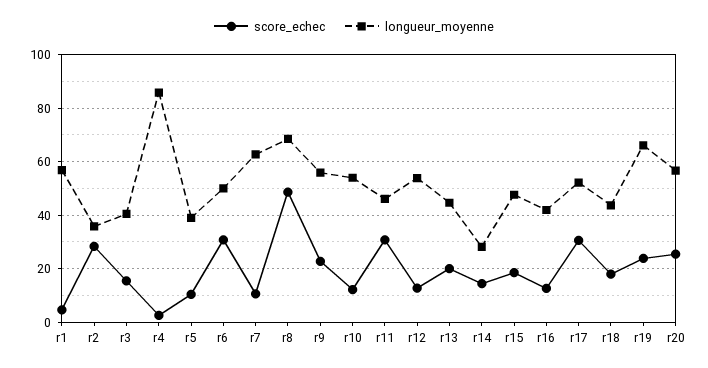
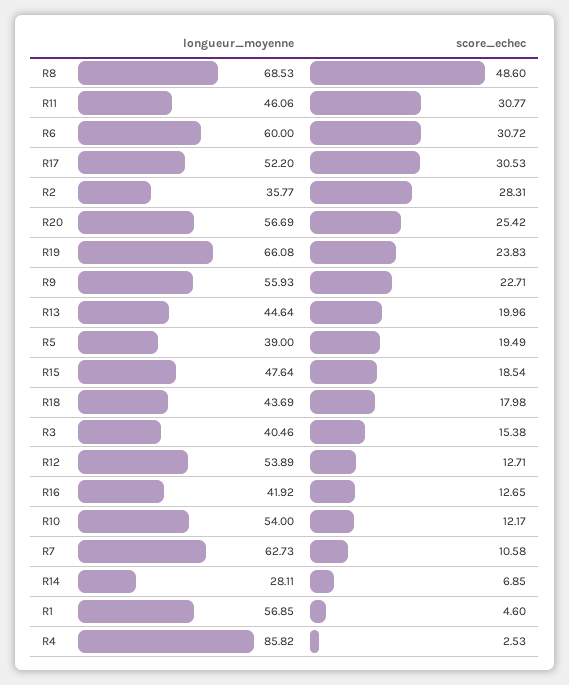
  {
    "score_echec": {
      "r1": 4.6,
      "r2": 28.31,
      "r3": 15.38,
      "r4": 2.53,
-     "r5": 10,
+     "r5": 19.49,
      "r6": 30.72,
      "r7": 10.58,
      "r8": 48.6,
      "r9": 22.71,
      "r10": 12.17,
      "r11": 30.77,
      "r12": 12.71,
      "r13": 19.96,
-     "r14": 15,
+     "r14": 6.85,
      "r15": 18.54,
      "r16": 12.65,
      "r17": 30.53,
      "r18": 17.98,
      "r19": 23.83,
      "r20": 25.42
    },
    "longueur_moyenne": {
      "r1": 56.85,
      "r2": 35.77,
      "r3": 40.46,
      "r4": 85.82,
      "r5": 39,
-     "r6": 50,
+     "r6": 60,
      "r7": 62.73,
      "r8": 68.53,
      "r9": 55.93,
      "r10": 54,
      "r11": 46.06,
      "r12": 53.89,
      "r13": 44.64,
      "r14": 28.11,
      "r15": 47.64,
      "r16": 41.92,
      "r17": 52.2,
      "r18": 43.69,
      "r19": 66.08,
      "r20": 56.69
    }
  }

